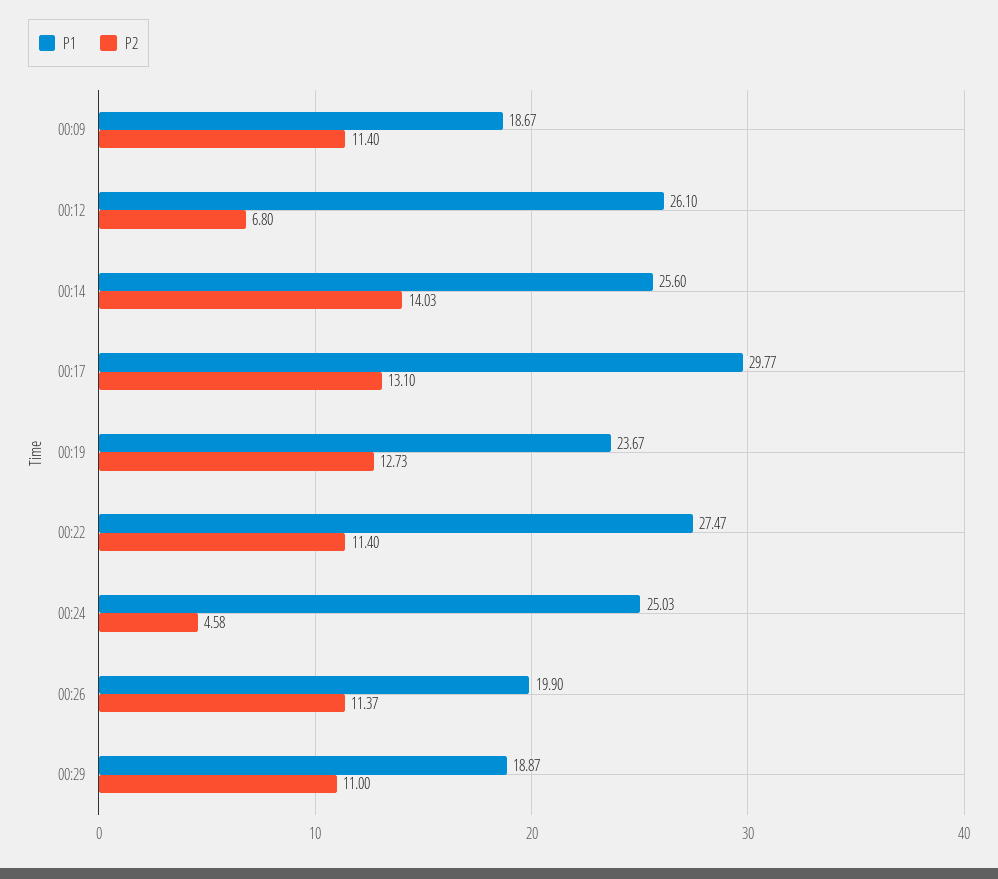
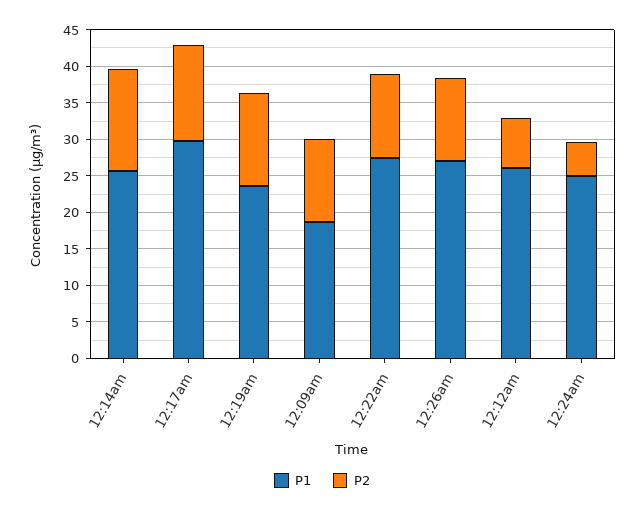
  {
    "P1": {
      "00:09": 18.67,
      "00:12": 26.1,
      "00:14": 25.6,
      "00:17": 29.77,
      "00:19": 23.67,
      "00:22": 27.47,
      "00:24": 25.03,
-     "00:26": 19.9,
+     "00:26": 27.5
-     "00:29": 18.87
    },
    "P2": {
      "00:09": 11.4,
      "00:12": 6.8,
      "00:14": 14.03,
      "00:17": 13.1,
      "00:19": 12.73,
      "00:22": 11.4,
      "00:24": 4.58,
-     "00:26": 11.37,
+     "00:26": 11.37
-     "00:29": 11
    }
  }

